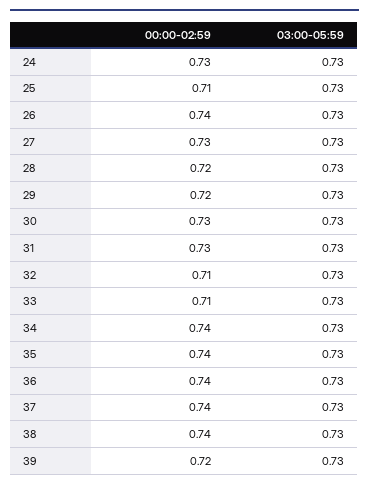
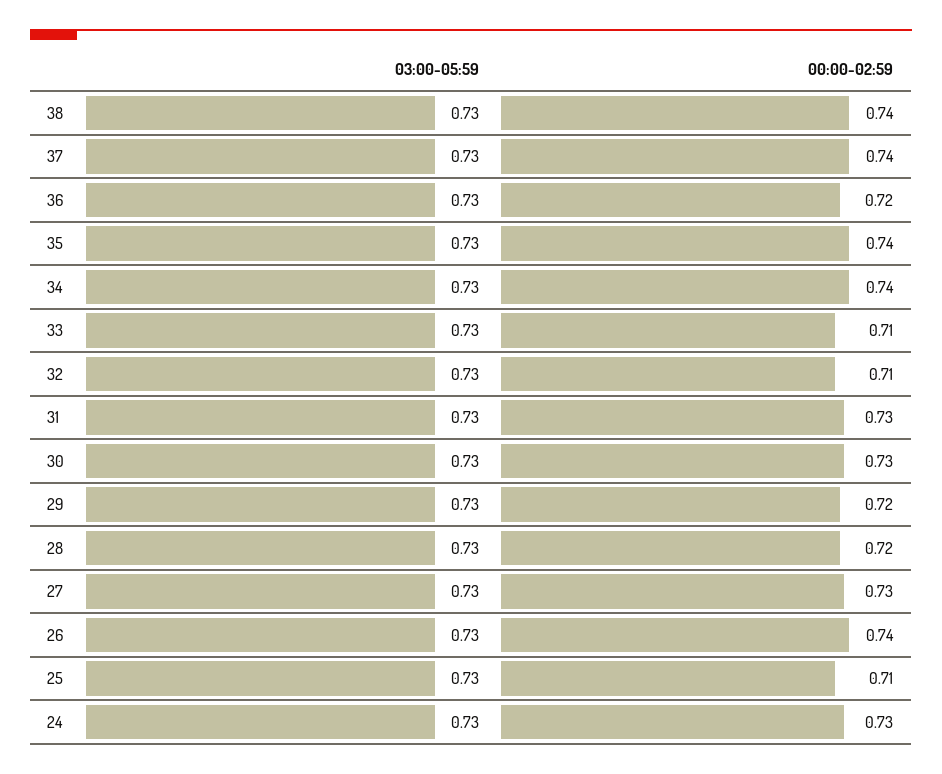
  {
    "00:00-02:59": {
      "24": 0.73,
      "25": 0.71,
      "26": 0.74,
      "27": 0.73,
      "28": 0.72,
      "29": 0.72,
      "30": 0.73,
      "31": 0.73,
      "32": 0.71,
      "33": 0.71,
      "34": 0.74,
      "35": 0.74,
-     "36": 0.74,
+     "36": 0.72,
      "37": 0.74,
-     "38": 0.74,
+     "38": 0.74
-     "39": 0.72
    },
    "03:00-05:59": {
      "24": 0.73,
      "25": 0.73,
      "26": 0.73,
      "27": 0.73,
      "28": 0.73,
      "29": 0.73,
      "30": 0.73,
      "31": 0.73,
      "32": 0.73,
      "33": 0.73,
      "34": 0.73,
      "35": 0.73,
      "36": 0.73,
      "37": 0.73,
-     "38": 0.73,
+     "38": 0.73
-     "39": 0.73
    }
  }

